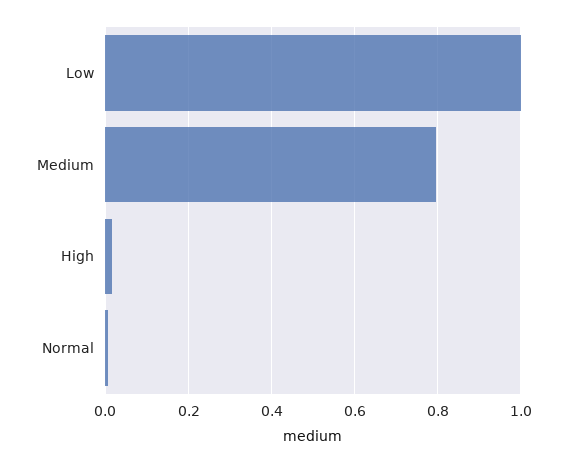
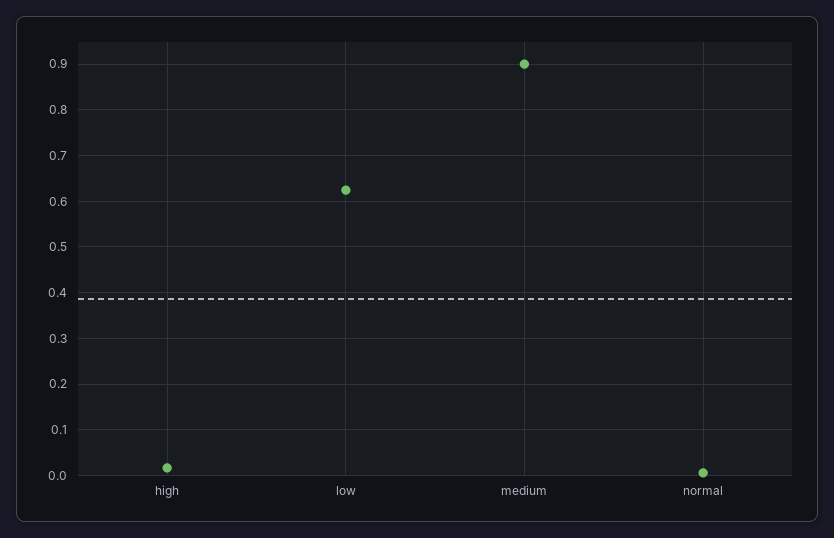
  {
-   "Low": 1,
+   "Low": 0.62,
-   "Medium": 0.8,
+   "Medium": 0.9,
    "High": 0.02,
    "Normal": 0
  }

